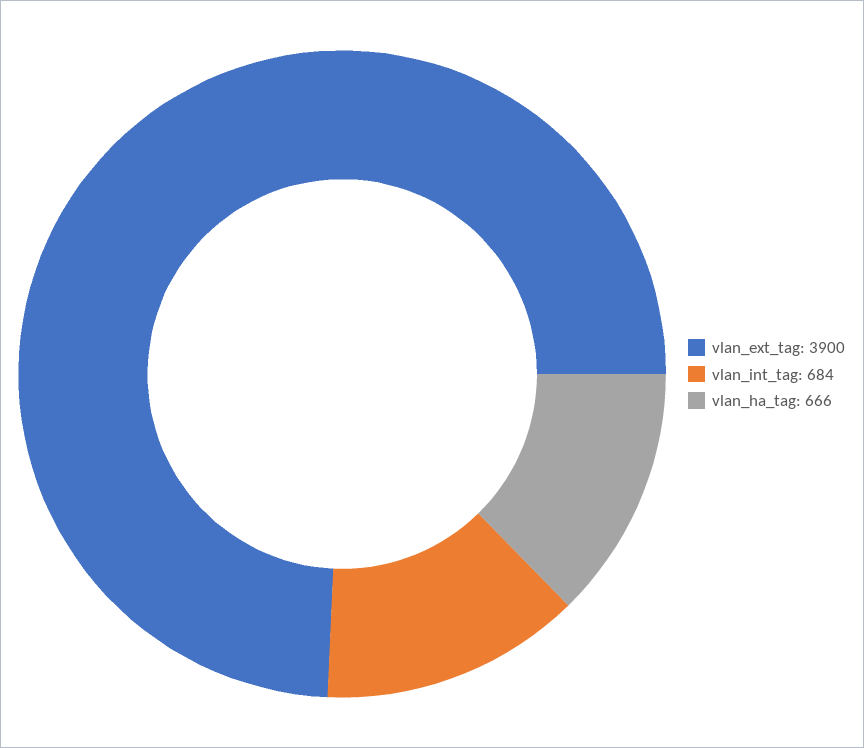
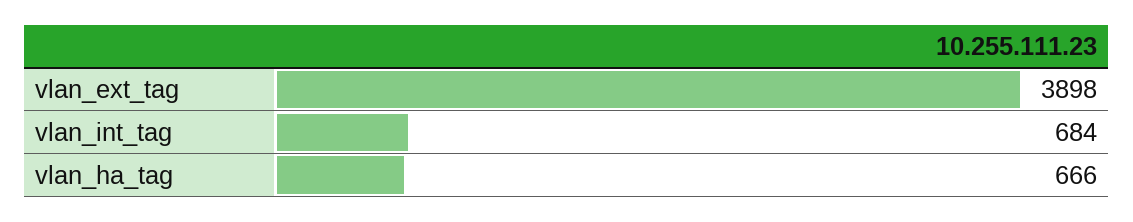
  {
-   "vlan_ext_tag": 3900,
+   "vlan_ext_tag": 3898,
    "vlan_int_tag": 684,
    "vlan_ha_tag": 666
  }

